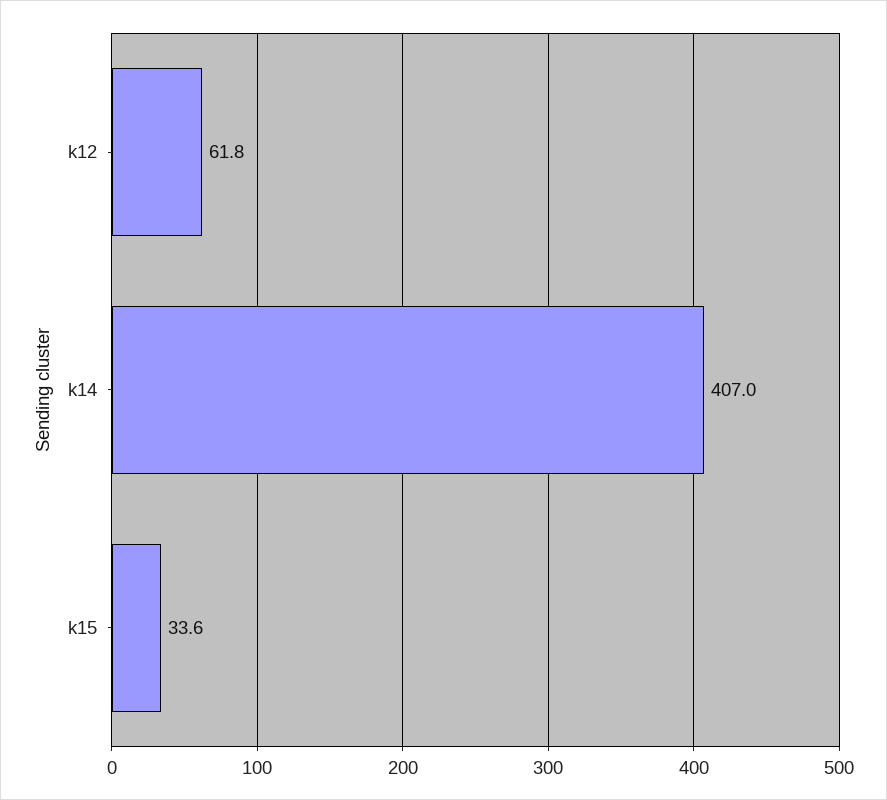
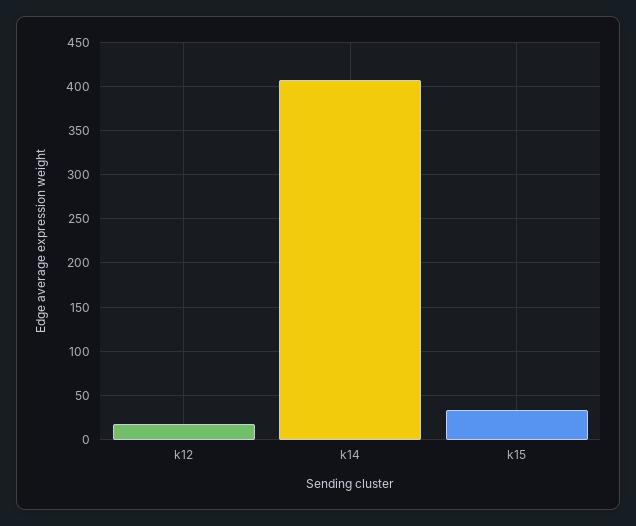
  {
-   "k12": 61.8,
+   "k12": 20,
    "k14": 407,
    "k15": 33.6
  }

